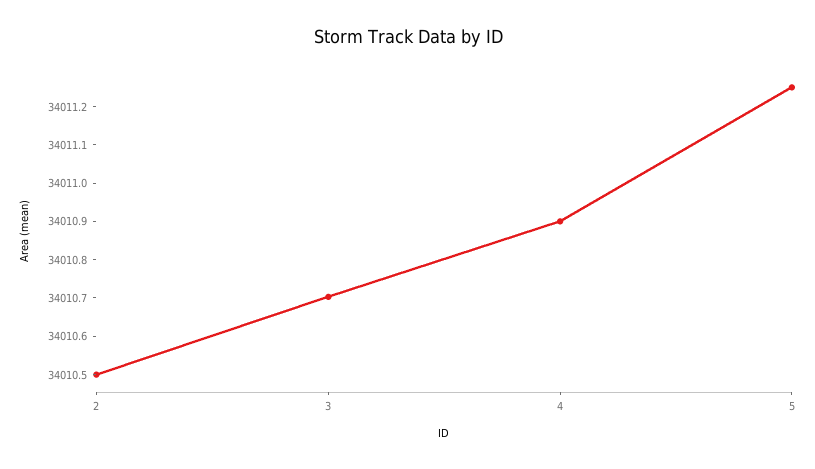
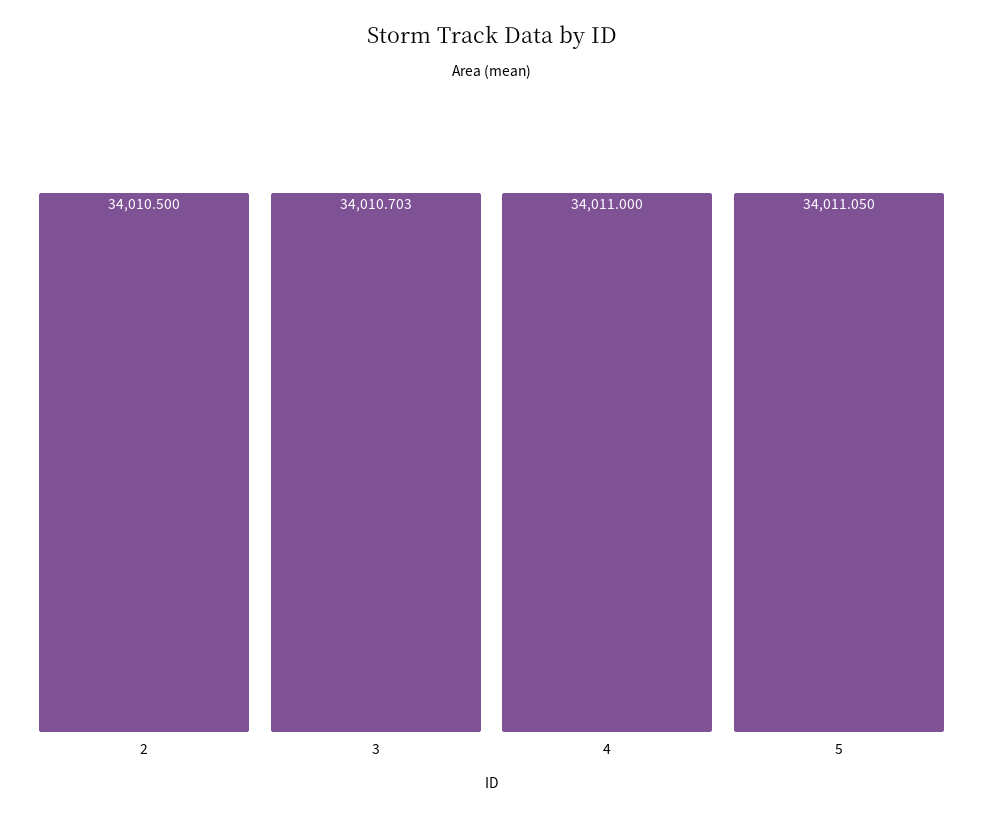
  {
    "2": 34010.5,
    "3": 34010.703,
-   "4": 34010.9,
+   "4": 34011,
-   "5": 34011.25
+   "5": 34011.05
  }

